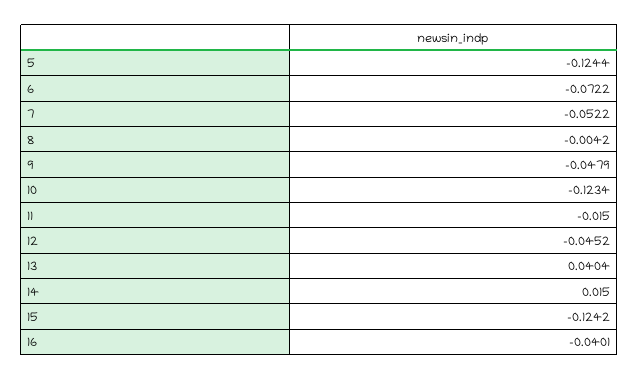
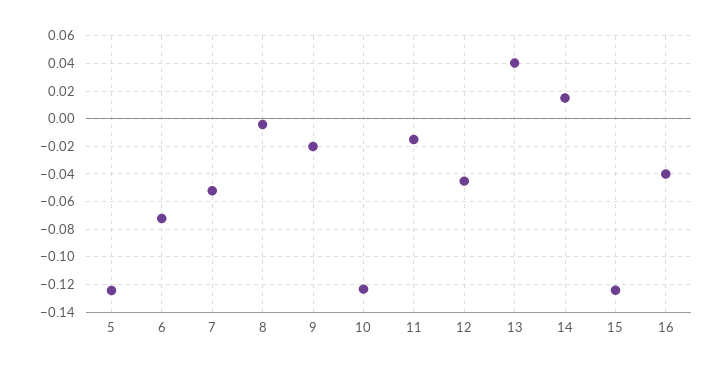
  {
    "5": -0.1244,
    "6": -0.0722,
    "7": -0.0522,
    "8": -0.0042,
-   "9": -0.0479,
+   "9": -0.02,
    "10": -0.1234,
    "11": -0.015,
    "12": -0.0452,
    "13": 0.0404,
    "14": 0.015,
    "15": -0.1242,
    "16": -0.0401
  }

